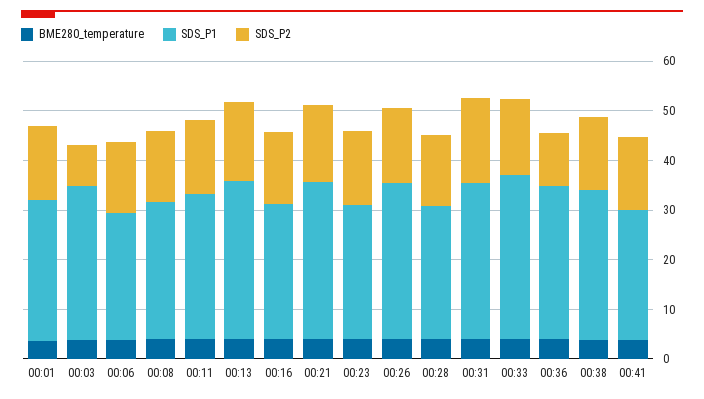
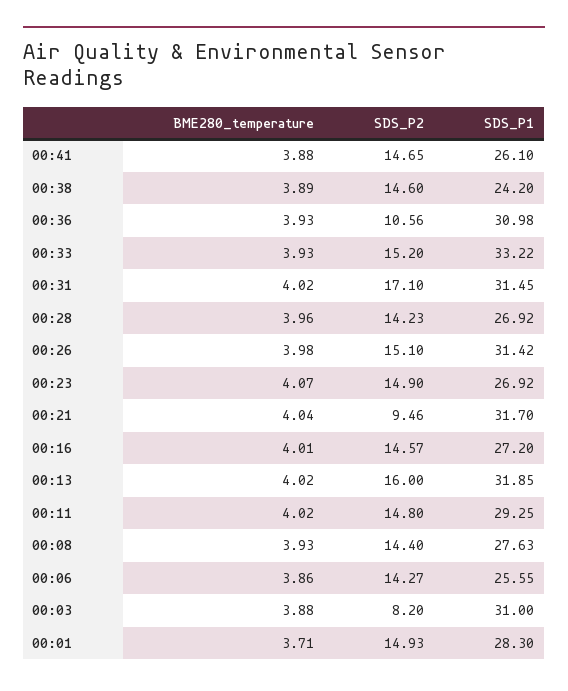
  {
    "BME280_temperature": {
      "00:01": 3.71,
      "00:03": 3.88,
      "00:06": 3.86,
      "00:08": 3.93,
      "00:11": 4.02,
      "00:13": 4.02,
      "00:16": 4.01,
      "00:21": 4.04,
      "00:23": 4.07,
      "00:26": 3.98,
      "00:28": 3.96,
      "00:31": 4.02,
      "00:33": 3.93,
      "00:36": 3.93,
      "00:38": 3.89,
      "00:41": 3.88
    },
    "SDS_P1": {
      "00:01": 28.3,
      "00:03": 31,
      "00:06": 25.55,
      "00:08": 27.63,
      "00:11": 29.25,
      "00:13": 31.85,
      "00:16": 27.2,
      "00:21": 31.7,
      "00:23": 26.92,
      "00:26": 31.42,
      "00:28": 26.92,
      "00:31": 31.45,
      "00:33": 33.22,
      "00:36": 30.98,
-     "00:38": 30,
+     "00:38": 24.2,
      "00:41": 26.1
    },
    "SDS_P2": {
      "00:01": 14.93,
      "00:03": 8.2,
      "00:06": 14.27,
      "00:08": 14.4,
      "00:11": 14.8,
      "00:13": 16,
      "00:16": 14.57,
-     "00:21": 16,
+     "00:21": 9.46,
      "00:23": 14.9,
      "00:26": 15.1,
      "00:28": 14.23,
      "00:31": 17.1,
      "00:33": 15.2,
      "00:36": 10.56,
      "00:38": 14.6,
      "00:41": 14.65
    }
  }

